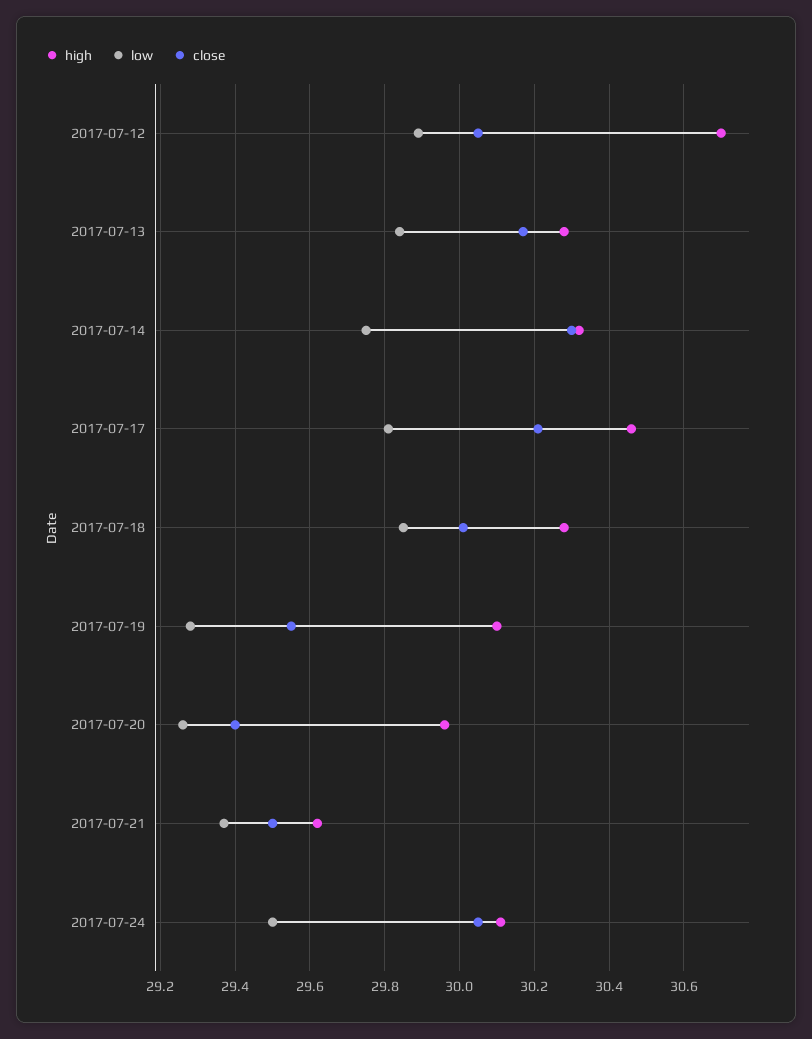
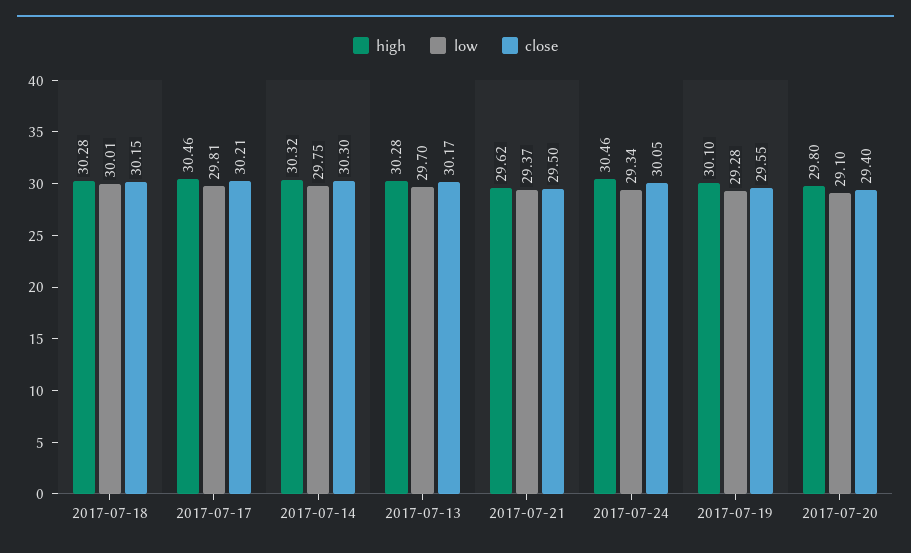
  {
    "high": {
-     "2017-07-12": 30.7,
      "2017-07-13": 30.28,
      "2017-07-14": 30.32,
      "2017-07-17": 30.46,
      "2017-07-18": 30.28,
      "2017-07-19": 30.1,
-     "2017-07-20": 29.95,
+     "2017-07-20": 29.8,
      "2017-07-21": 29.62,
-     "2017-07-24": 30.1
+     "2017-07-24": 30.46
    },
    "low": {
-     "2017-07-12": 29.9,
-     "2017-07-13": 29.85,
+     "2017-07-13": 29.7,
      "2017-07-14": 29.75,
      "2017-07-17": 29.81,
-     "2017-07-18": 29.85,
+     "2017-07-18": 30.01,
      "2017-07-19": 29.28,
-     "2017-07-20": 29.25,
+     "2017-07-20": 29.1,
      "2017-07-21": 29.37,
-     "2017-07-24": 29.5
+     "2017-07-24": 29.34
    },
    "close": {
-     "2017-07-12": 30.05,
      "2017-07-13": 30.17,
      "2017-07-14": 30.3,
      "2017-07-17": 30.21,
-     "2017-07-18": 30,
+     "2017-07-18": 30.15,
      "2017-07-19": 29.55,
      "2017-07-20": 29.4,
      "2017-07-21": 29.5,
      "2017-07-24": 30.05
    }
  }

